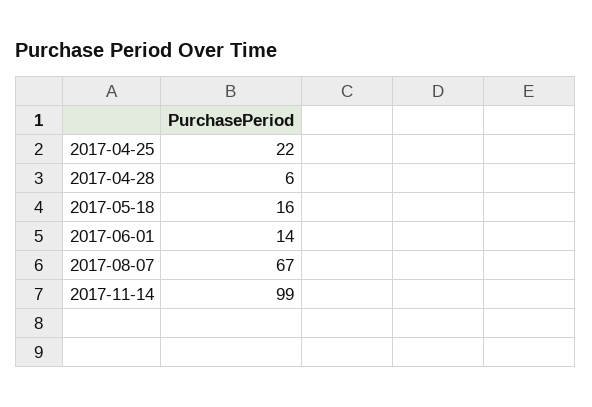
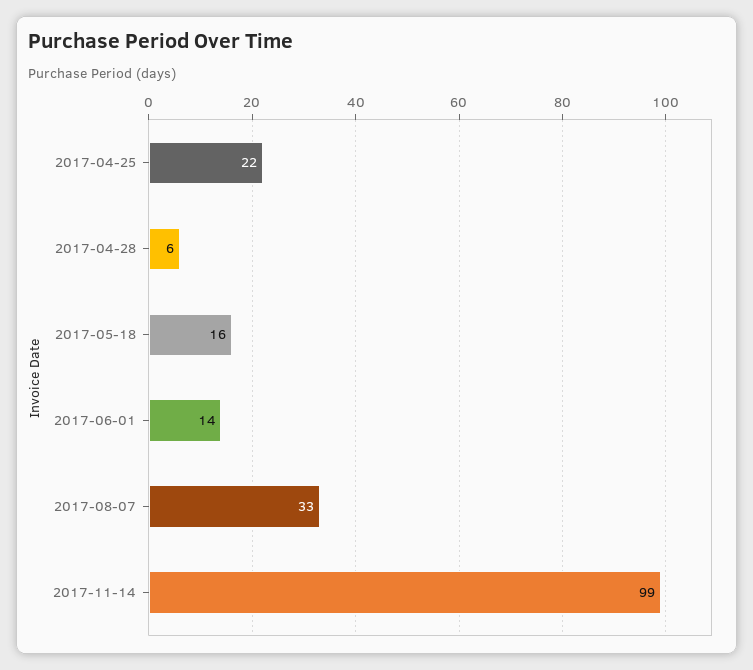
  {
    "2017-04-25": 22,
    "2017-04-28": 6,
    "2017-05-18": 16,
    "2017-06-01": 14,
-   "2017-08-07": 67,
+   "2017-08-07": 33,
    "2017-11-14": 99
  }

